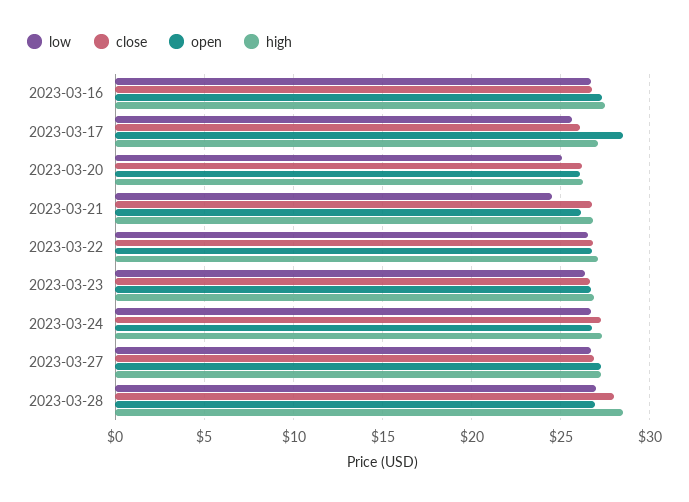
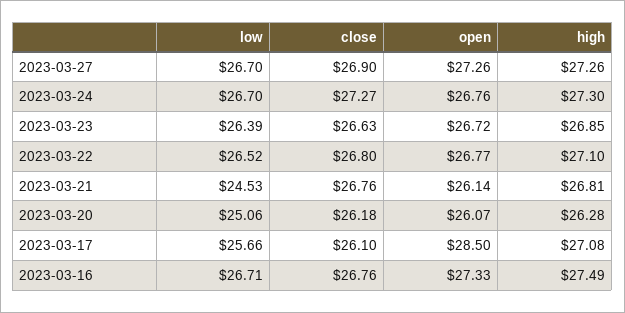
  {
    "low": {
      "2023-03-16": 26.71,
      "2023-03-17": 25.66,
      "2023-03-20": 25.06,
      "2023-03-21": 24.53,
      "2023-03-22": 26.52,
      "2023-03-23": 26.39,
      "2023-03-24": 26.7,
-     "2023-03-27": 26.7,
+     "2023-03-27": 26.7
-     "2023-03-28": 27
    },
    "close": {
      "2023-03-16": 26.76,
      "2023-03-17": 26.1,
      "2023-03-20": 26.18,
      "2023-03-21": 26.76,
      "2023-03-22": 26.8,
      "2023-03-23": 26.63,
      "2023-03-24": 27.27,
-     "2023-03-27": 26.9,
+     "2023-03-27": 26.9
-     "2023-03-28": 28
    },
    "open": {
      "2023-03-16": 27.33,
      "2023-03-17": 28.5,
      "2023-03-20": 26.07,
      "2023-03-21": 26.14,
      "2023-03-22": 26.77,
      "2023-03-23": 26.72,
      "2023-03-24": 26.76,
-     "2023-03-27": 27.26,
+     "2023-03-27": 27.26
-     "2023-03-28": 27
    },
    "high": {
      "2023-03-16": 27.49,
      "2023-03-17": 27.08,
      "2023-03-20": 26.28,
      "2023-03-21": 26.81,
      "2023-03-22": 27.1,
      "2023-03-23": 26.85,
      "2023-03-24": 27.3,
-     "2023-03-27": 27.26,
+     "2023-03-27": 27.26
-     "2023-03-28": 28.5
    }
  }

